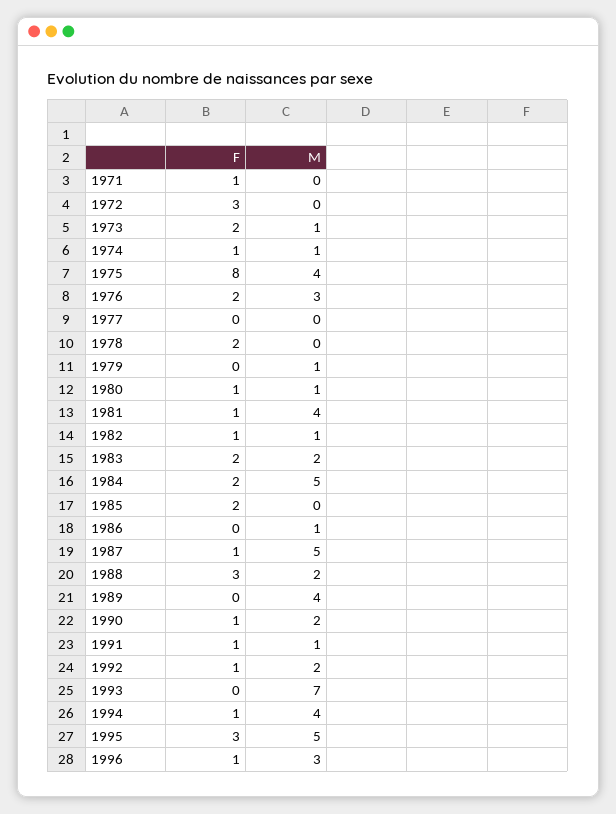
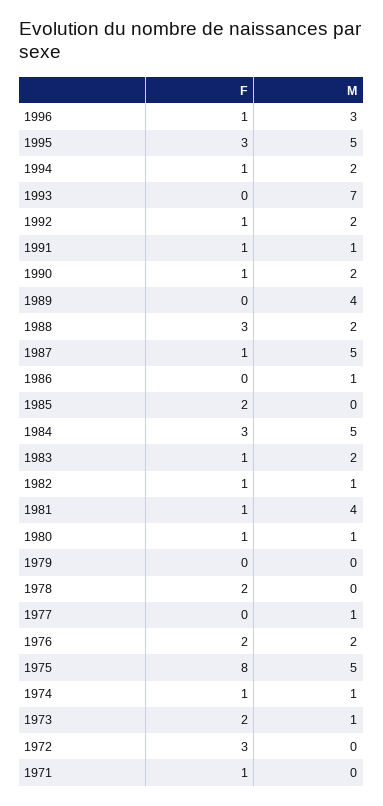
  {
    "F": {
      "1971": 1,
      "1972": 3,
      "1973": 2,
      "1974": 1,
      "1975": 8,
      "1976": 2,
      "1977": 0,
      "1978": 2,
      "1979": 0,
      "1980": 1,
      "1981": 1,
      "1982": 1,
-     "1983": 2,
+     "1983": 1,
-     "1984": 2,
+     "1984": 3,
      "1985": 2,
      "1986": 0,
      "1987": 1,
      "1988": 3,
      "1989": 0,
      "1990": 1,
      "1991": 1,
      "1992": 1,
      "1993": 0,
      "1994": 1,
      "1995": 3,
      "1996": 1
    },
    "M": {
      "1971": 0,
      "1972": 0,
      "1973": 1,
      "1974": 1,
-     "1975": 4,
+     "1975": 5,
-     "1976": 3,
+     "1976": 2,
-     "1977": 0,
+     "1977": 1,
      "1978": 0,
-     "1979": 1,
+     "1979": 0,
      "1980": 1,
      "1981": 4,
      "1982": 1,
      "1983": 2,
      "1984": 5,
      "1985": 0,
      "1986": 1,
      "1987": 5,
      "1988": 2,
      "1989": 4,
      "1990": 2,
      "1991": 1,
      "1992": 2,
      "1993": 7,
-     "1994": 4,
+     "1994": 2,
      "1995": 5,
      "1996": 3
    }
  }

